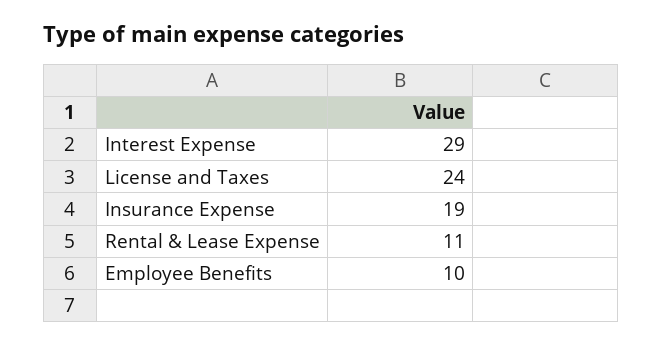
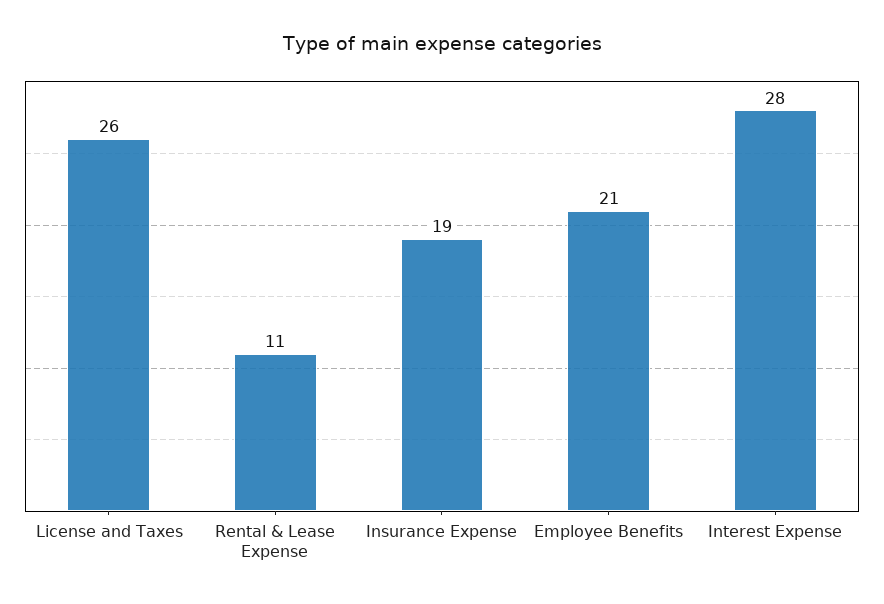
  {
-   "Interest Expense": 29,
+   "Interest Expense": 28,
-   "License and Taxes": 24,
+   "License and Taxes": 26,
    "Insurance Expense": 19,
    "Rental & Lease Expense": 11,
-   "Employee Benefits": 10
+   "Employee Benefits": 21
  }

